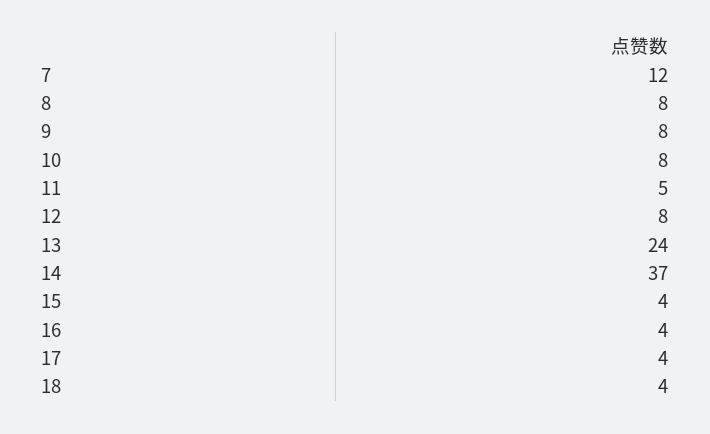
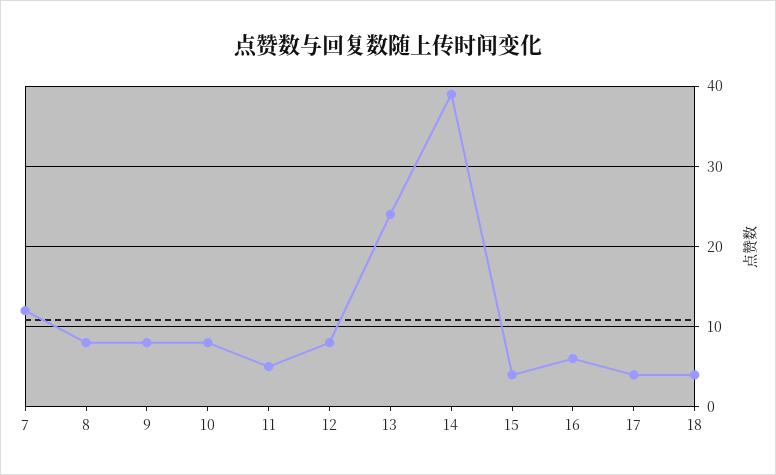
  {
    "7": 12,
    "8": 8,
    "9": 8,
    "10": 8,
    "11": 5,
    "12": 8,
    "13": 24,
-   "14": 37,
+   "14": 39,
    "15": 4,
-   "16": 4,
+   "16": 6,
    "17": 4,
    "18": 4
  }

